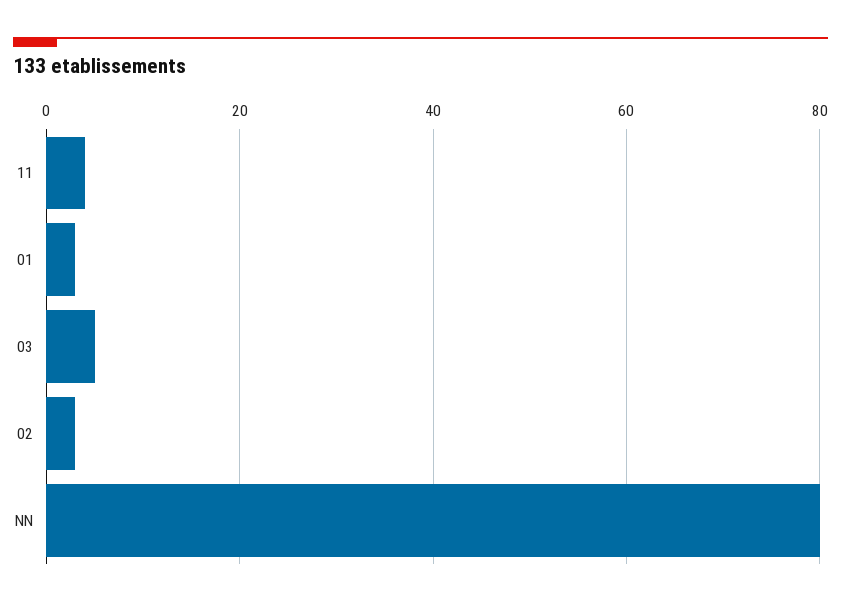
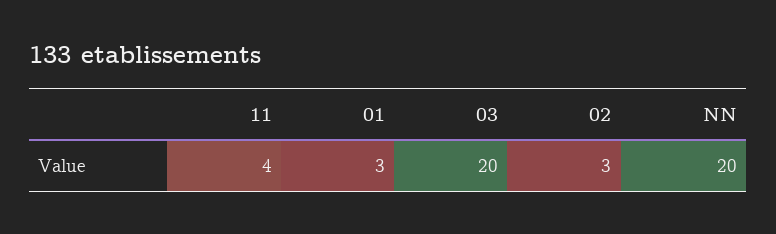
  {
    "11": 4,
    "01": 3,
-   "03": 5,
+   "03": 20,
    "02": 3,
-   "NN": 80
+   "NN": 20
  }

